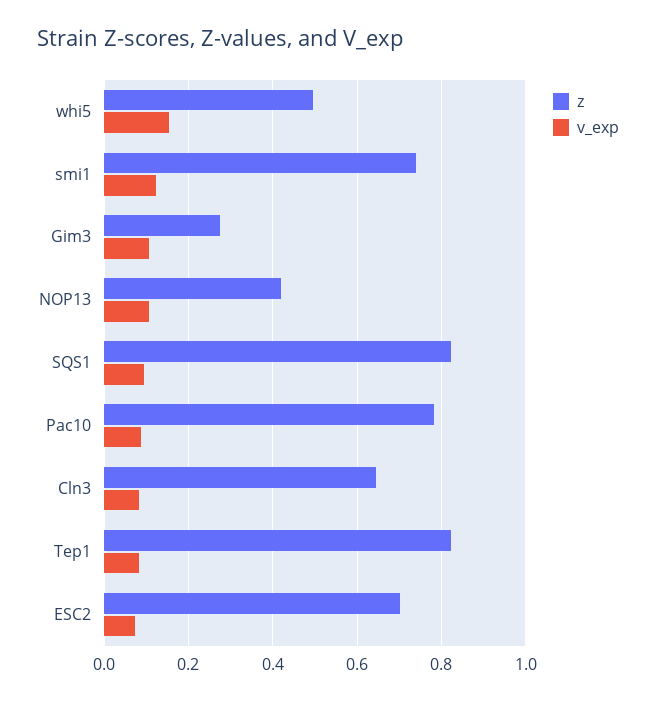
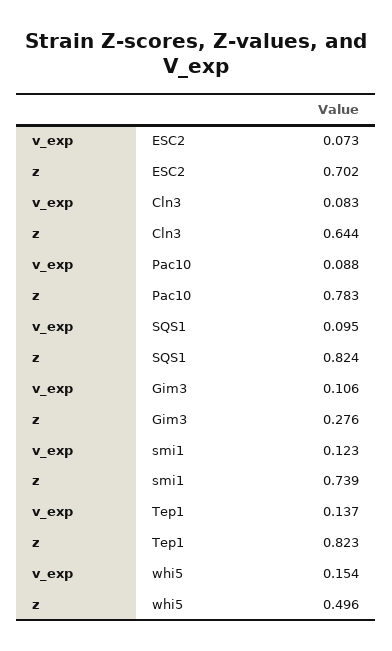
  {
    "z": {
      "whi5": 0.496,
      "smi1": 0.739,
      "Gim3": 0.276,
-     "NOP13": 0.42,
      "SQS1": 0.824,
      "Pac10": 0.783,
      "Cln3": 0.644,
      "Tep1": 0.823,
      "ESC2": 0.702
    },
    "v_exp": {
      "whi5": 0.154,
      "smi1": 0.123,
      "Gim3": 0.106,
-     "NOP13": 0.1,
      "SQS1": 0.095,
      "Pac10": 0.088,
      "Cln3": 0.083,
-     "Tep1": 0.08,
+     "Tep1": 0.137,
      "ESC2": 0.073
    }
  }

